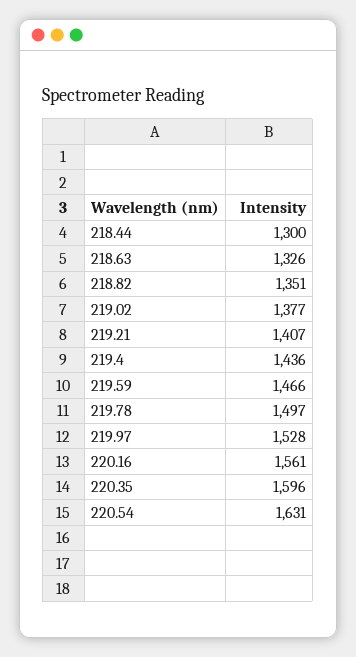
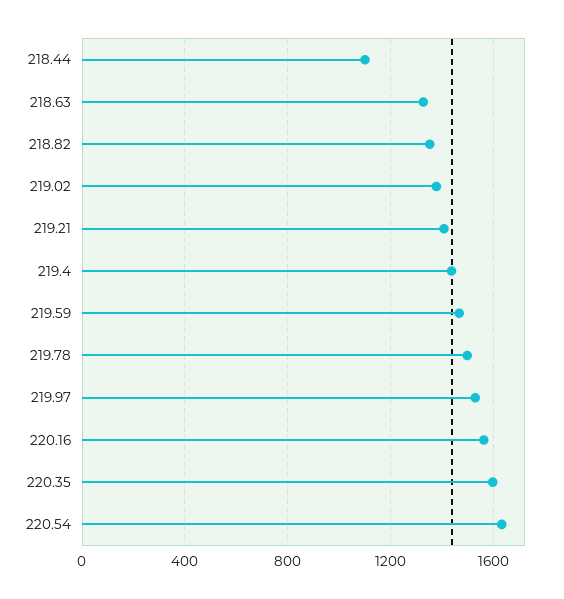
  {
-   "218.44": 1300,
+   "218.44": 1100,
    "218.63": 1326,
    "218.82": 1351,
    "219.02": 1377,
    "219.21": 1407,
    "219.4": 1436,
    "219.59": 1466,
    "219.78": 1497,
    "219.97": 1528,
    "220.16": 1561,
    "220.35": 1596,
    "220.54": 1631
  }

